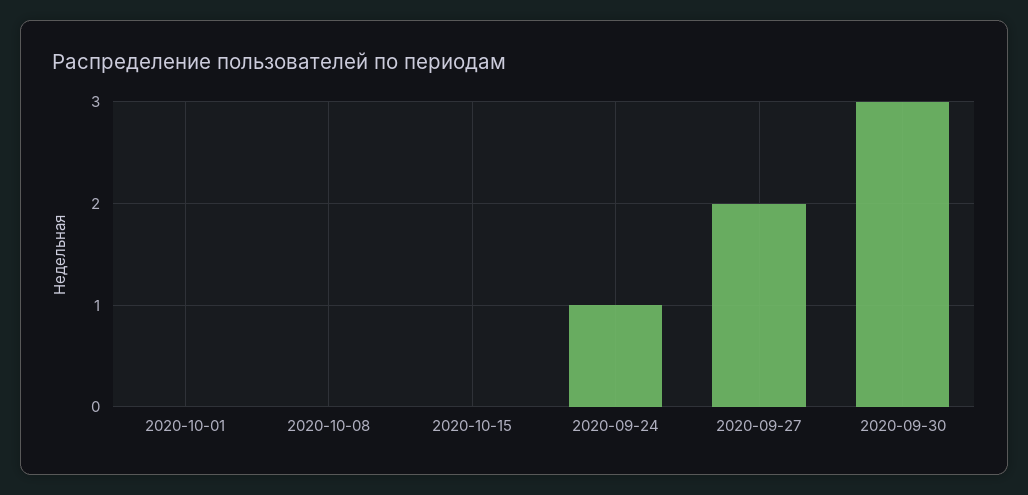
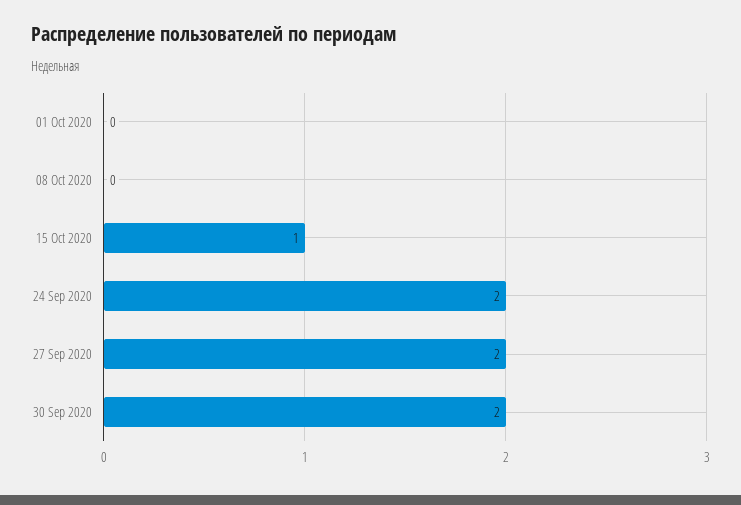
  {
    "2020-10-01": 0,
    "2020-10-08": 0,
-   "2020-10-15": 0,
+   "2020-10-15": 1,
-   "2020-09-24": 1,
+   "2020-09-24": 2,
    "2020-09-27": 2,
-   "2020-09-30": 3
+   "2020-09-30": 2
  }

